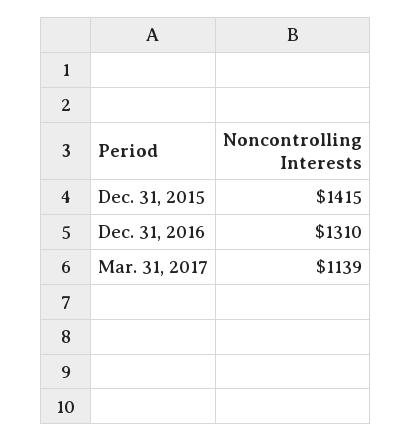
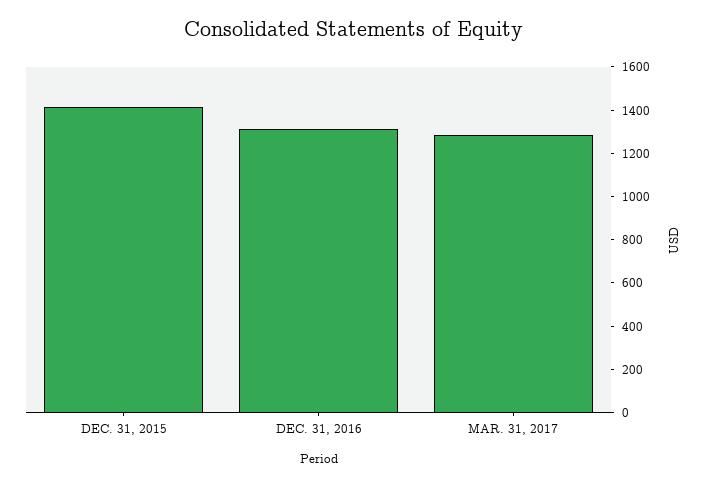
  {
    "Dec. 31, 2015": 1415,
    "Dec. 31, 2016": 1310,
-   "Mar. 31, 2017": 1139
+   "Mar. 31, 2017": 1300
  }

